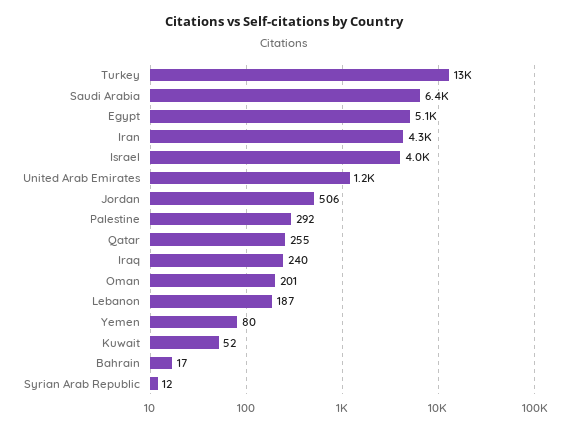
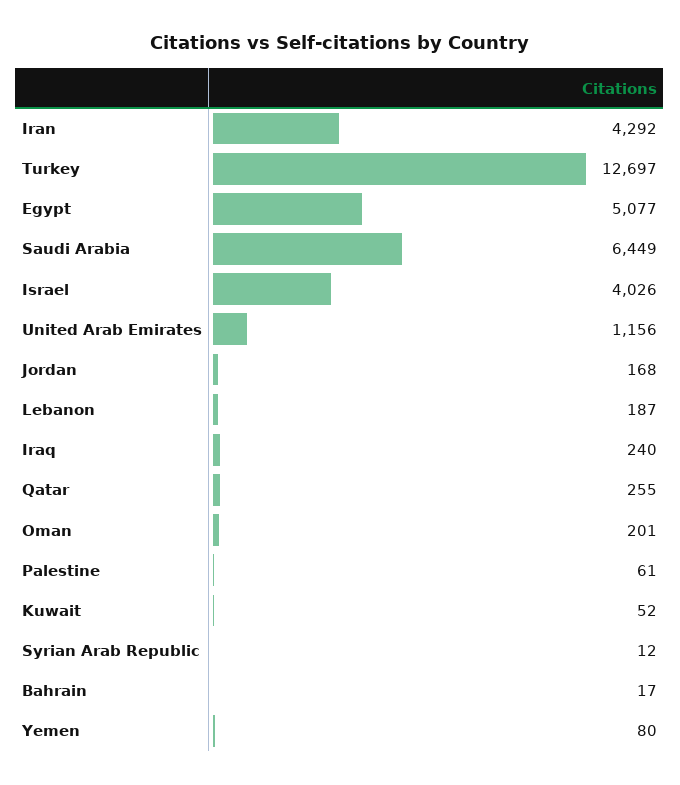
  {
    "Turkey": 12697,
    "Saudi Arabia": 6449,
    "Egypt": 5077,
    "Iran": 4292,
    "Israel": 4026,
    "United Arab Emirates": 1156,
-   "Jordan": 506,
+   "Jordan": 168,
-   "Palestine": 292,
+   "Palestine": 61,
    "Qatar": 255,
    "Iraq": 240,
    "Oman": 201,
    "Lebanon": 187,
    "Yemen": 80,
    "Kuwait": 52,
    "Bahrain": 17,
    "Syrian Arab Republic": 12
  }

